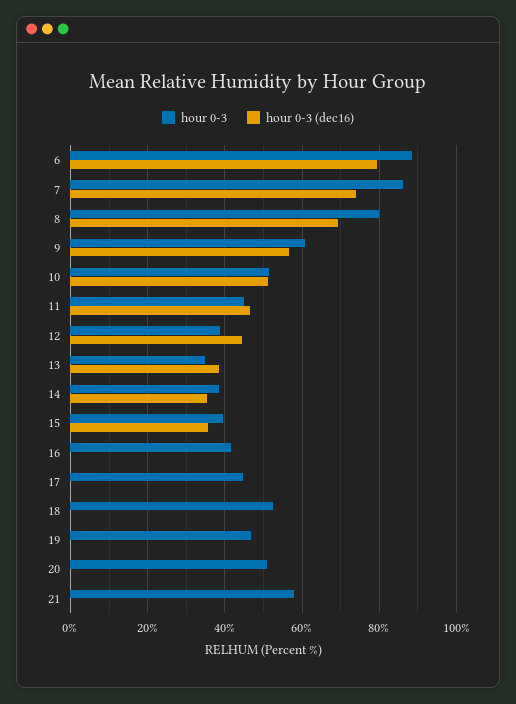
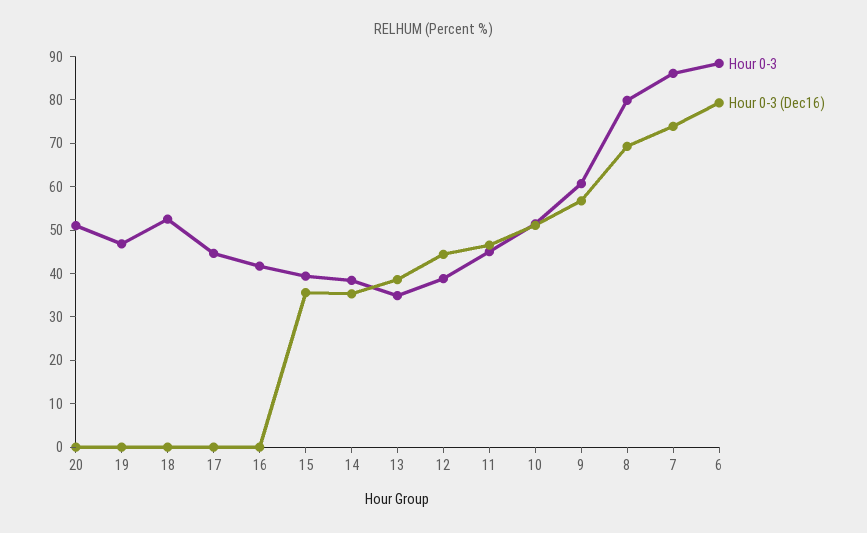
  {
    "hour 0-3": {
      "6": 88,
      "7": 86,
      "8": 80,
      "9": 60,
      "10": 52,
      "11": 46,
      "12": 38,
      "13": 34,
      "14": 38,
      "15": 40,
      "16": 42,
      "17": 44,
      "18": 52,
      "19": 46,
-     "20": 52,
+     "20": 52
-     "21": 58
    },
    "hour 0-3 (dec16)": {
      "6": 80,
      "7": 74,
      "8": 70,
      "9": 56,
      "10": 52,
      "11": 46,
      "12": 44,
      "13": 38,
      "14": 36,
      "15": 36,
      "16": 0,
      "17": 0,
      "18": 0,
      "19": 0,
-     "20": 0,
+     "20": 0
-     "21": 0
    }
  }

